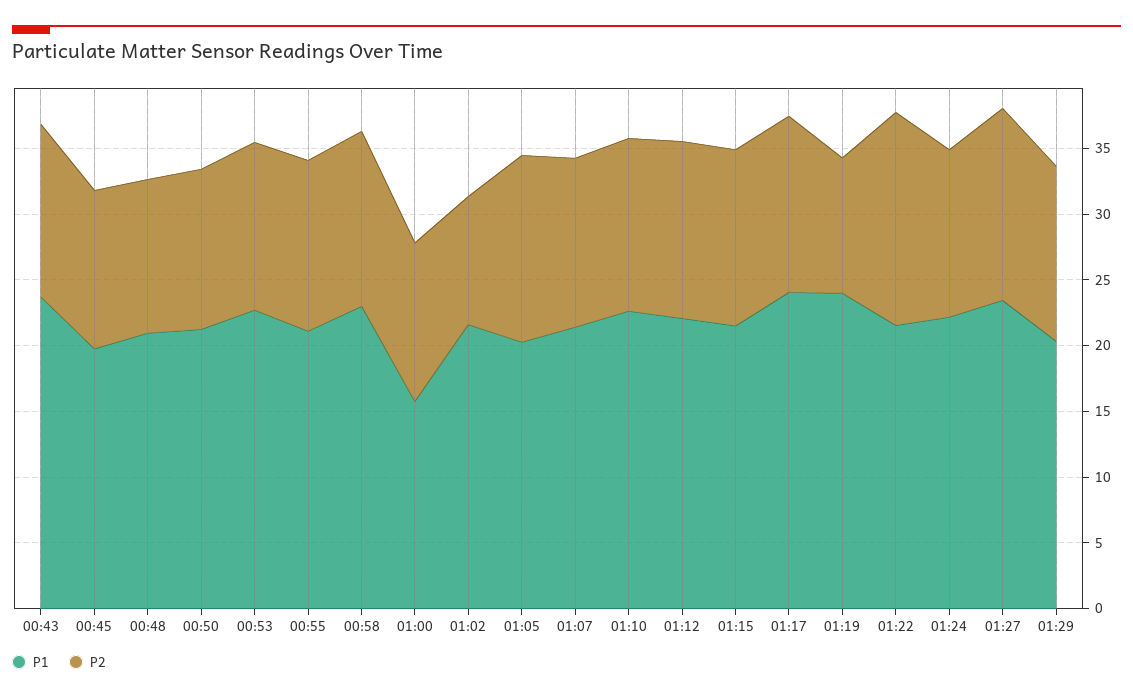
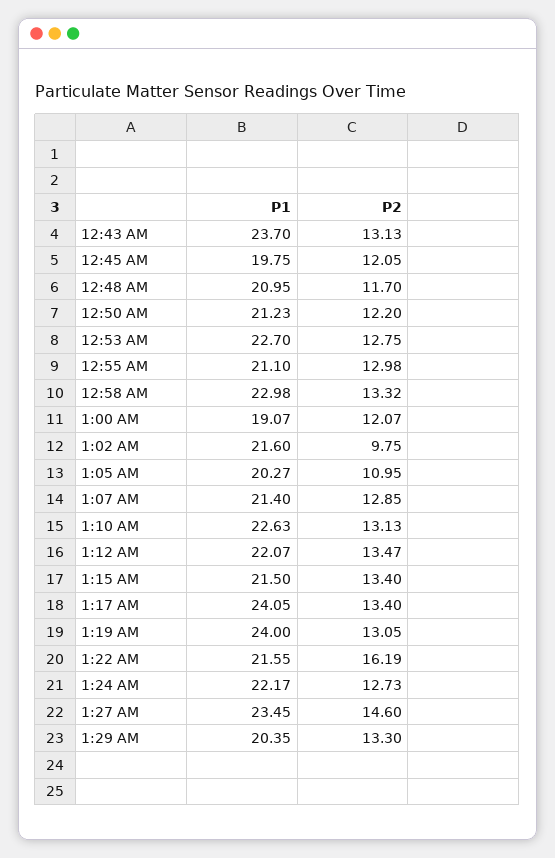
  {
    "P1": {
      "00:43": 23.7,
      "00:45": 19.75,
      "00:48": 20.95,
      "00:50": 21.23,
      "00:53": 22.7,
      "00:55": 21.1,
      "00:58": 22.98,
-     "01:00": 16,
+     "01:00": 19.07,
      "01:02": 21.6,
      "01:05": 20.27,
      "01:07": 21.4,
      "01:10": 22.63,
      "01:12": 22.07,
      "01:15": 21.5,
      "01:17": 24.05,
      "01:19": 24,
      "01:22": 21.55,
      "01:24": 22.17,
      "01:27": 23.45,
      "01:29": 20.35
    },
    "P2": {
      "00:43": 13.13,
      "00:45": 12.05,
      "00:48": 11.7,
      "00:50": 12.2,
      "00:53": 12.75,
      "00:55": 12.98,
      "00:58": 13.32,
      "01:00": 12.07,
      "01:02": 9.75,
-     "01:05": 14,
+     "01:05": 10.95,
      "01:07": 12.85,
      "01:10": 13.13,
      "01:12": 13.47,
      "01:15": 13.4,
      "01:17": 13.4,
-     "01:19": 10,
+     "01:19": 13.05,
      "01:22": 16.19,
      "01:24": 12.73,
      "01:27": 14.6,
      "01:29": 13.3
    }
  }

